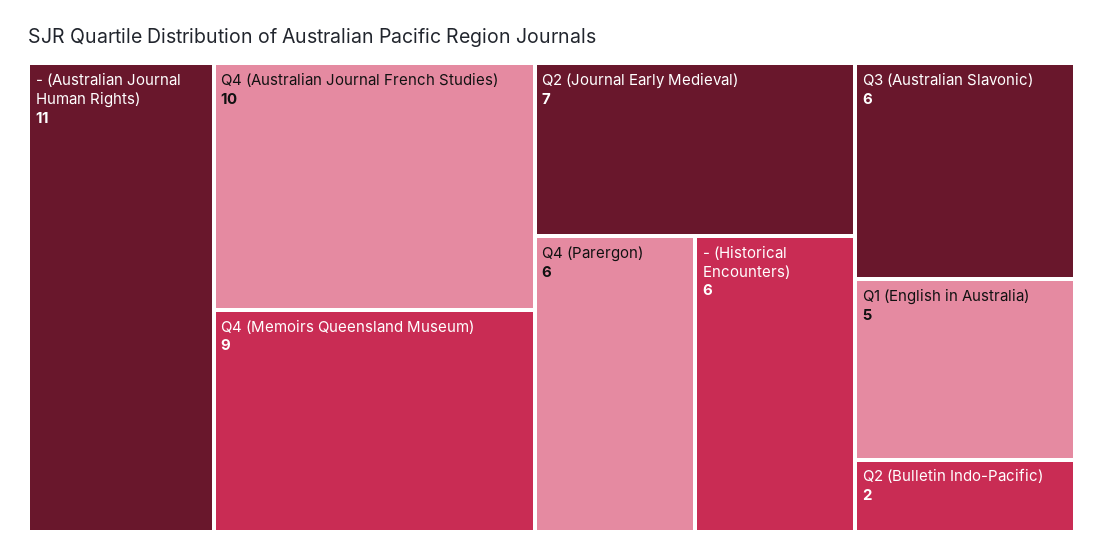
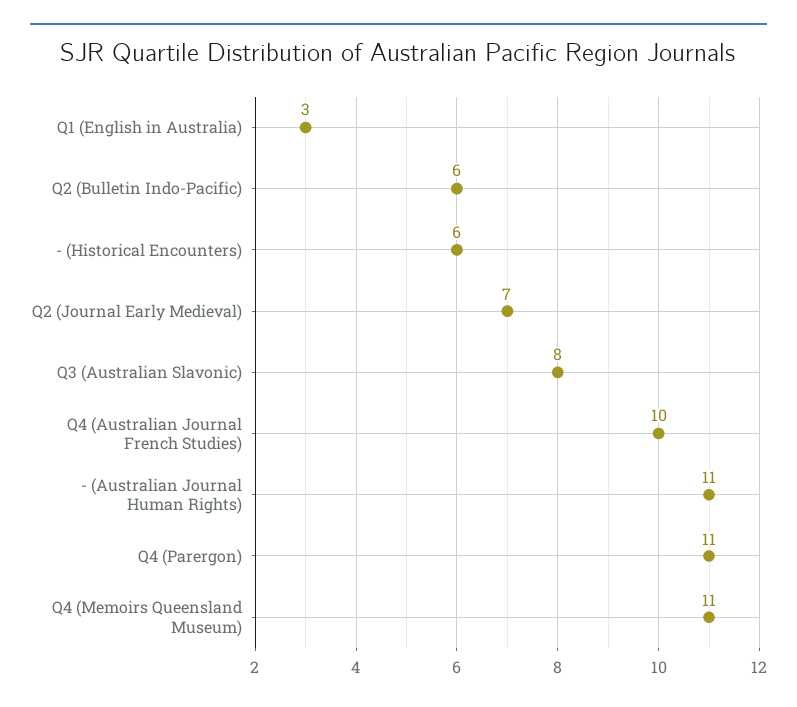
  {
    "- (Australian Journal Human Rights)": 11,
    "Q4 (Australian Journal French Studies)": 10,
-   "Q4 (Memoirs Queensland Museum)": 9,
+   "Q4 (Memoirs Queensland Museum)": 11,
    "Q2 (Journal Early Medieval)": 7,
-   "Q4 (Parergon)": 6,
+   "Q4 (Parergon)": 11,
    "- (Historical Encounters)": 6,
-   "Q3 (Australian Slavonic)": 6,
+   "Q3 (Australian Slavonic)": 8,
-   "Q1 (English in Australia)": 5,
+   "Q1 (English in Australia)": 3,
-   "Q2 (Bulletin Indo-Pacific)": 2
+   "Q2 (Bulletin Indo-Pacific)": 6
  }

